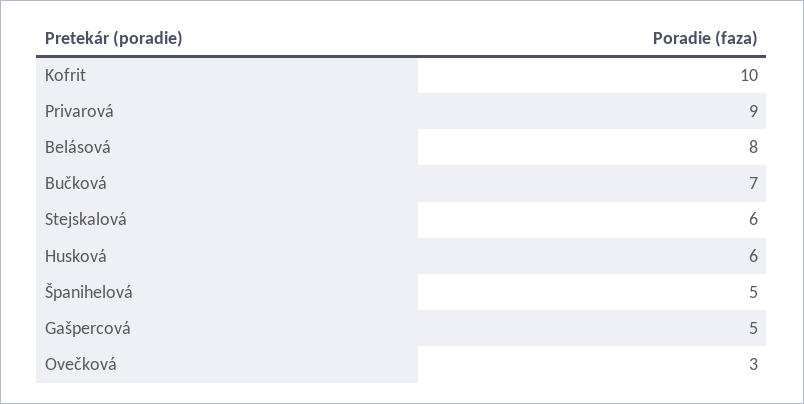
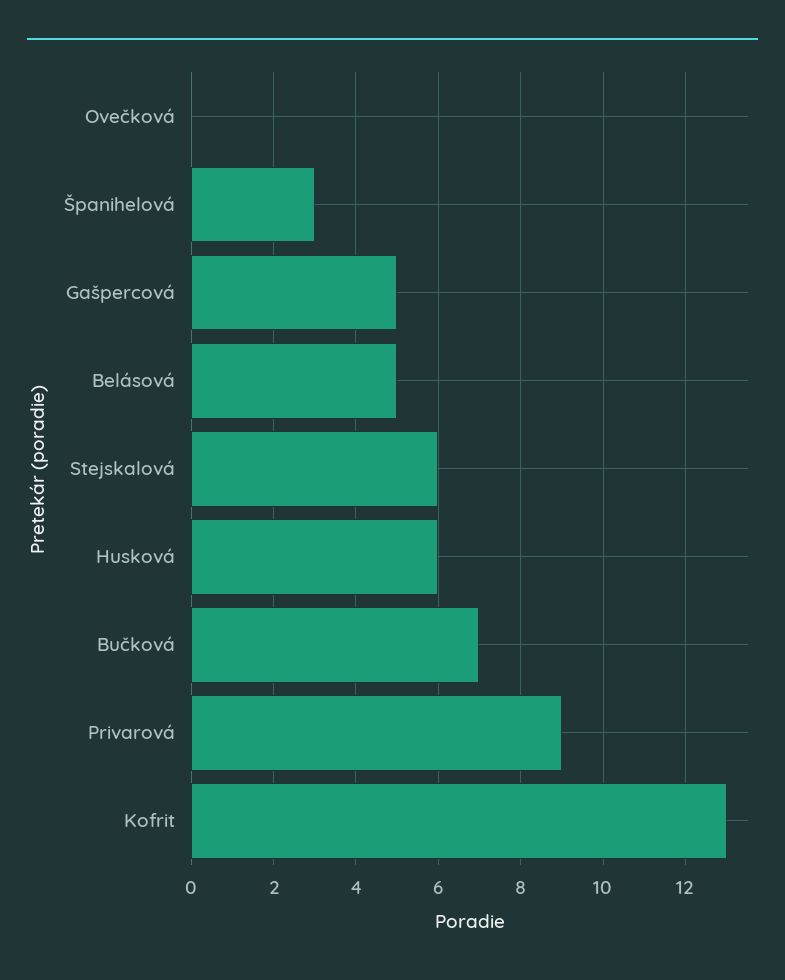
  {
-   "Kofrit": 10,
+   "Kofrit": 13,
    "Privarová": 9,
-   "Belásová": 8,
+   "Belásová": 5,
    "Bučková": 7,
    "Stejskalová": 6,
    "Husková": 6,
-   "Španihelová": 5,
+   "Španihelová": 3,
    "Gašpercová": 5,
-   "Ovečková": 3
+   "Ovečková": 0
  }

